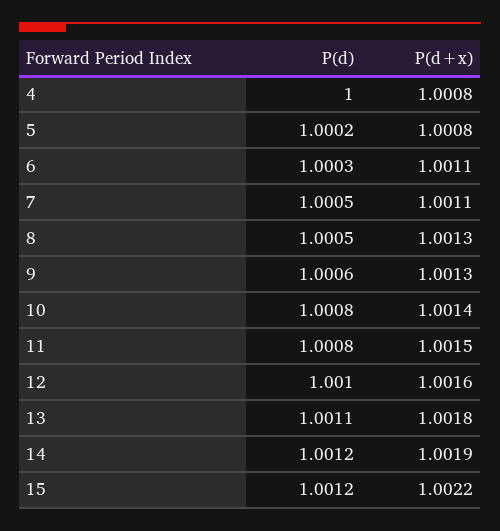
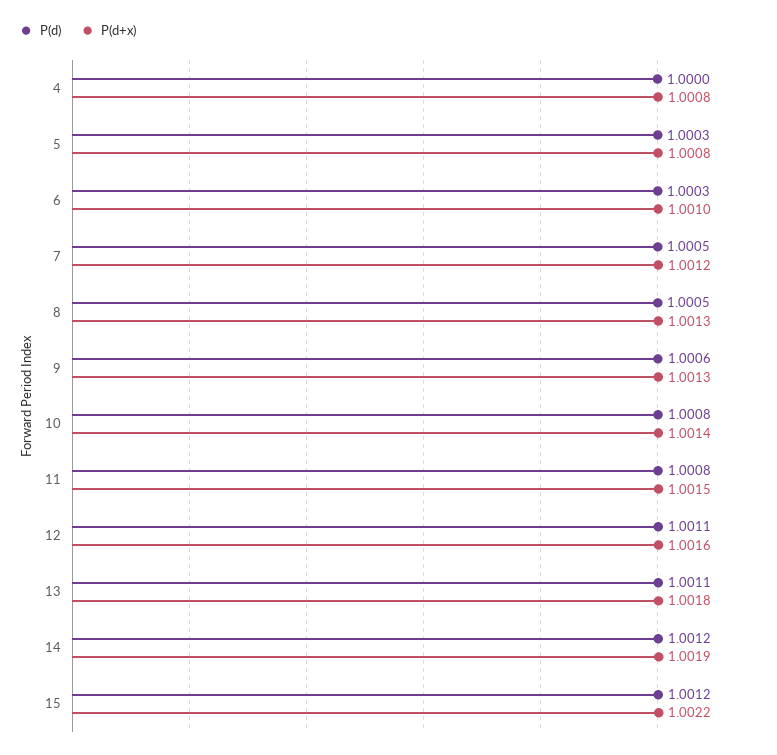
  {
    "P(d)": {
      "4": 1,
-     "5": 1.0002,
+     "5": 1.0003,
      "6": 1.0003,
      "7": 1.0005,
      "8": 1.0005,
      "9": 1.0006,
      "10": 1.0008,
      "11": 1.0008,
-     "12": 1.001,
+     "12": 1.0011,
      "13": 1.0011,
      "14": 1.0012,
      "15": 1.0012
    },
    "P(d+x)": {
      "4": 1.0008,
      "5": 1.0008,
-     "6": 1.0011,
+     "6": 1.001,
-     "7": 1.0011,
+     "7": 1.0012,
      "8": 1.0013,
      "9": 1.0013,
      "10": 1.0014,
      "11": 1.0015,
      "12": 1.0016,
      "13": 1.0018,
      "14": 1.0019,
      "15": 1.0022
    }
  }

